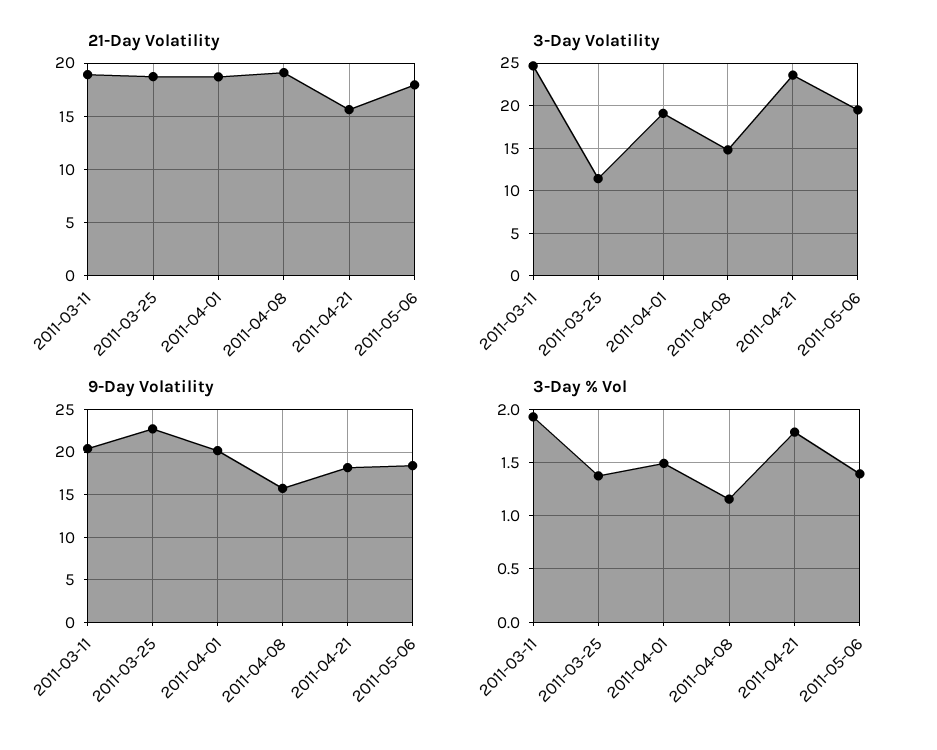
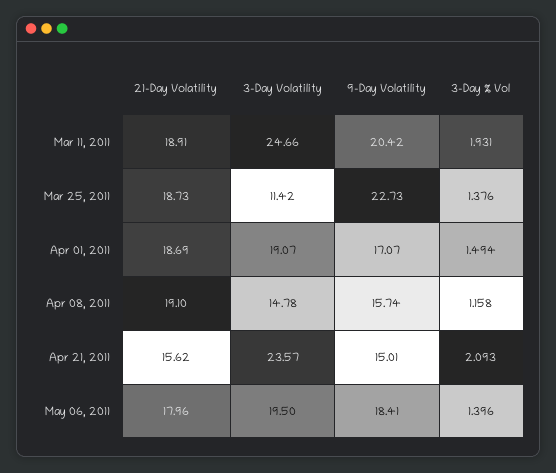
  {
    "21-Day Volatility": {
      "2011-03-11": 18.91,
      "2011-03-25": 18.73,
      "2011-04-01": 18.69,
      "2011-04-08": 19.1,
      "2011-04-21": 15.62,
      "2011-05-06": 17.96
    },
    "3-Day Volatility": {
      "2011-03-11": 24.66,
      "2011-03-25": 11.42,
      "2011-04-01": 19.07,
      "2011-04-08": 14.78,
      "2011-04-21": 23.57,
      "2011-05-06": 19.5
    },
    "9-Day Volatility": {
      "2011-03-11": 20.42,
      "2011-03-25": 22.73,
-     "2011-04-01": 20,
+     "2011-04-01": 17.07,
      "2011-04-08": 15.74,
-     "2011-04-21": 18,
+     "2011-04-21": 15.01,
      "2011-05-06": 18.41
    },
    "3-Day % Vol": {
      "2011-03-11": 1.931,
      "2011-03-25": 1.376,
      "2011-04-01": 1.494,
      "2011-04-08": 1.158,
-     "2011-04-21": 1.8,
+     "2011-04-21": 2.093,
      "2011-05-06": 1.396
    }
  }

